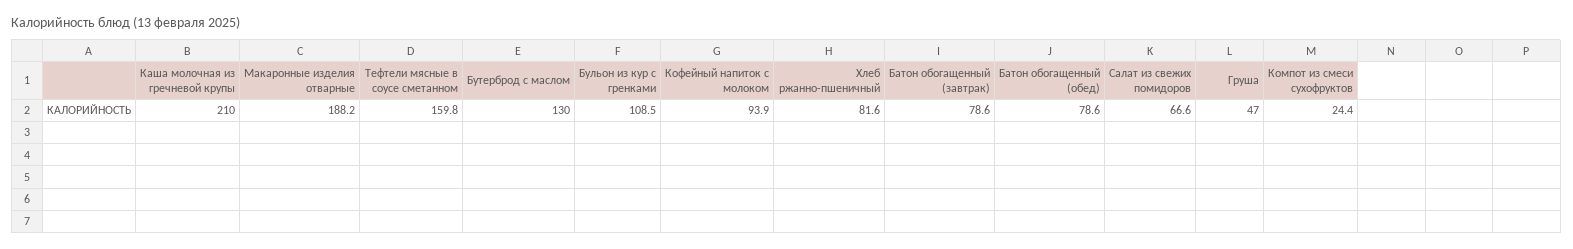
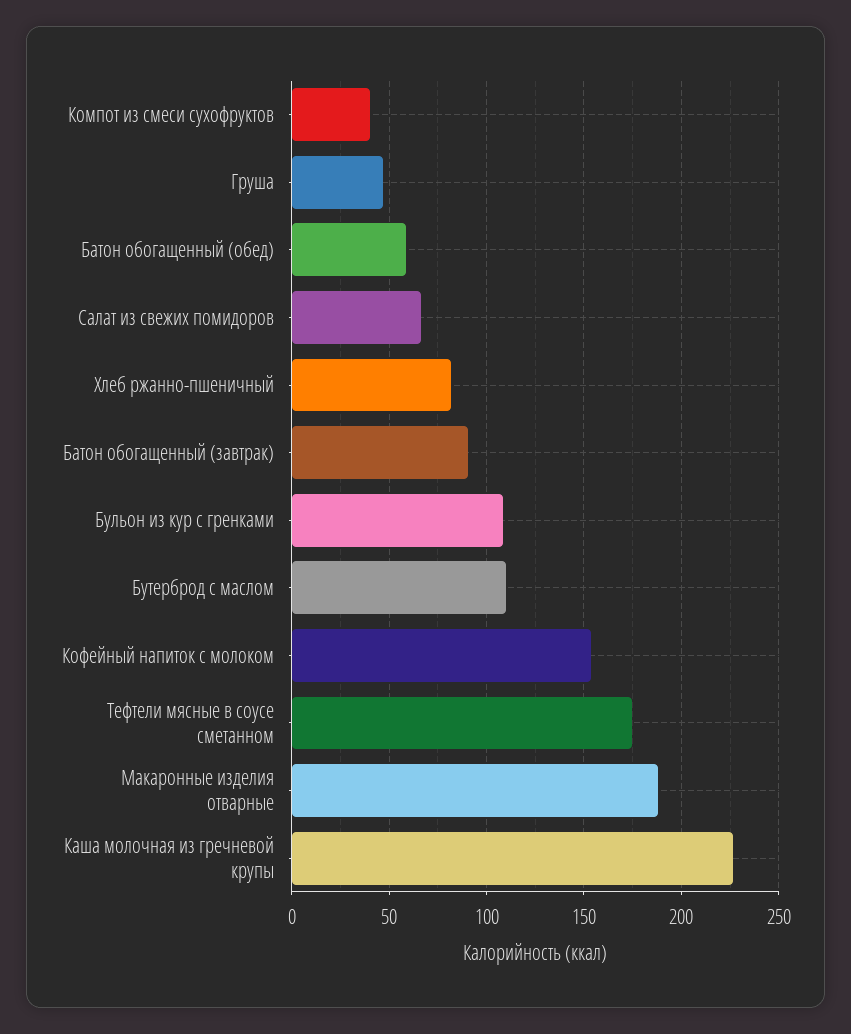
  {
-   "Каша молочная из гречневой крупы": 210,
+   "Каша молочная из гречневой крупы": 225,
    "Макаронные изделия отварные": 188.2,
-   "Тефтели мясные в соусе сметанном": 159.8,
+   "Тефтели мясные в соусе сметанном": 175,
-   "Бутерброд с маслом": 130,
+   "Бутерброд с маслом": 110,
    "Бульон из кур с гренками": 108.5,
-   "Кофейный напиток с молоком": 93.9,
+   "Кофейный напиток с молоком": 155,
    "Хлеб ржанно-пшеничный": 81.6,
-   "Батон обогащенный (завтрак)": 78.6,
+   "Батон обогащенный (завтрак)": 90,
-   "Батон обогащенный (обед)": 78.6,
+   "Батон обогащенный (обед)": 60,
    "Салат из свежих помидоров": 66.6,
    "Груша": 47,
-   "Компот из смеси сухофруктов": 24.4
+   "Компот из смеси сухофруктов": 40
  }

